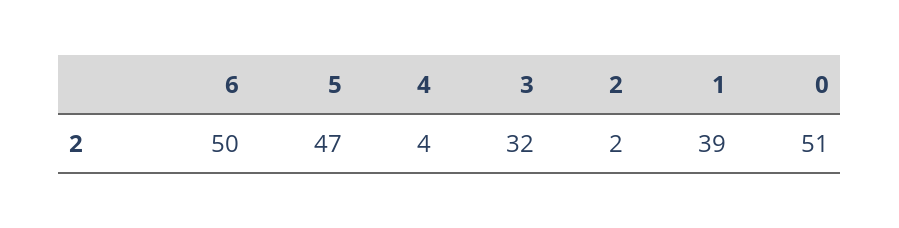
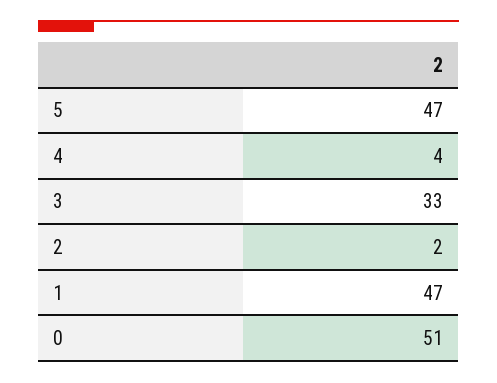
  {
-   "6": 50,
    "5": 47,
    "4": 4,
-   "3": 32,
+   "3": 33,
    "2": 2,
-   "1": 39,
+   "1": 47,
    "0": 51
  }

